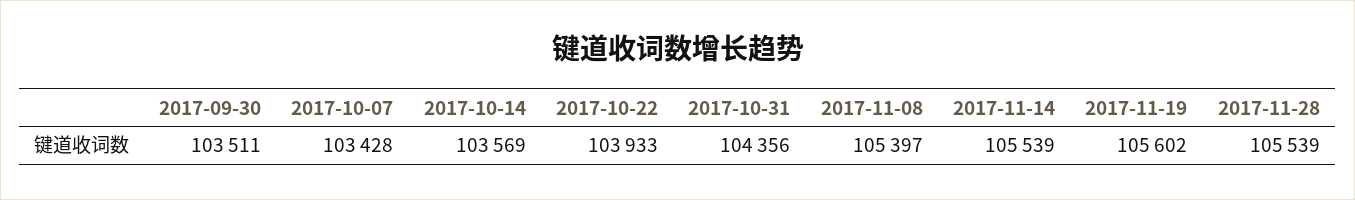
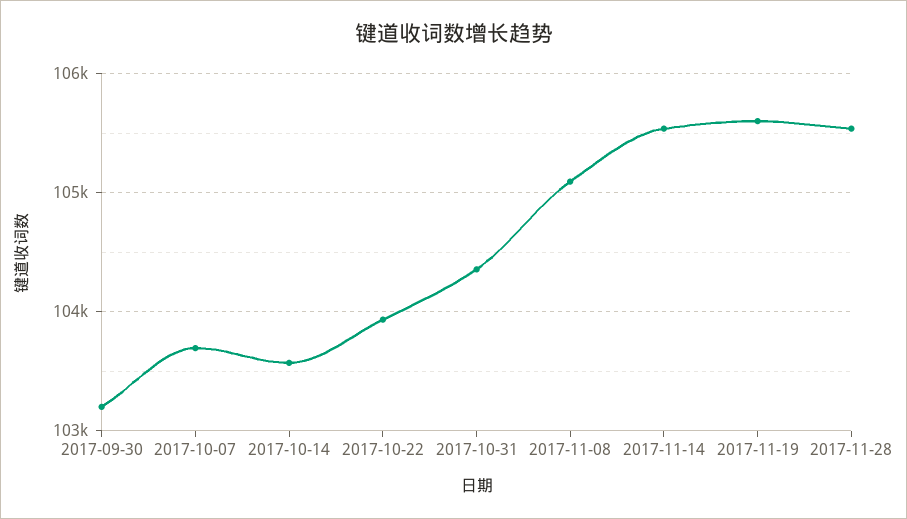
  {
-   "2017-09-30": 103511,
+   "2017-09-30": 103200,
-   "2017-10-07": 103428,
+   "2017-10-07": 103700,
    "2017-10-14": 103569,
    "2017-10-22": 103933,
    "2017-10-31": 104356,
-   "2017-11-08": 105397,
+   "2017-11-08": 105100,
    "2017-11-14": 105539,
    "2017-11-19": 105602,
    "2017-11-28": 105539
  }

